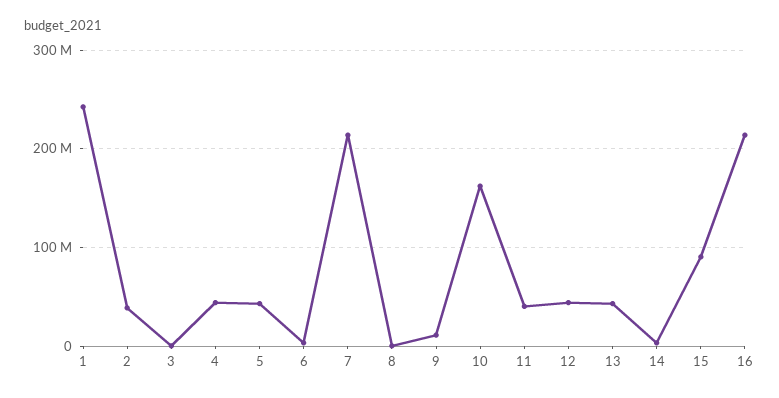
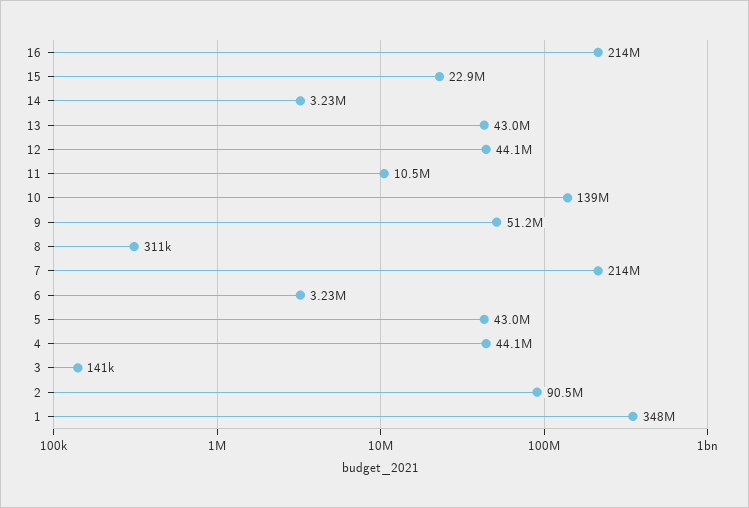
  {
-   "1": 240000000,
+   "1": 348000000,
-   "2": 40000000,
+   "2": 90500000,
    "3": 141000,
    "4": 44100000,
    "5": 43000000,
    "6": 3230000,
    "7": 214000000,
    "8": 311000,
-   "9": 10000000,
+   "9": 51200000,
-   "10": 160000000,
+   "10": 139000000,
-   "11": 40000000,
+   "11": 10500000,
    "12": 44100000,
    "13": 43000000,
    "14": 3230000,
-   "15": 90000000,
+   "15": 22900000,
    "16": 214000000
  }

